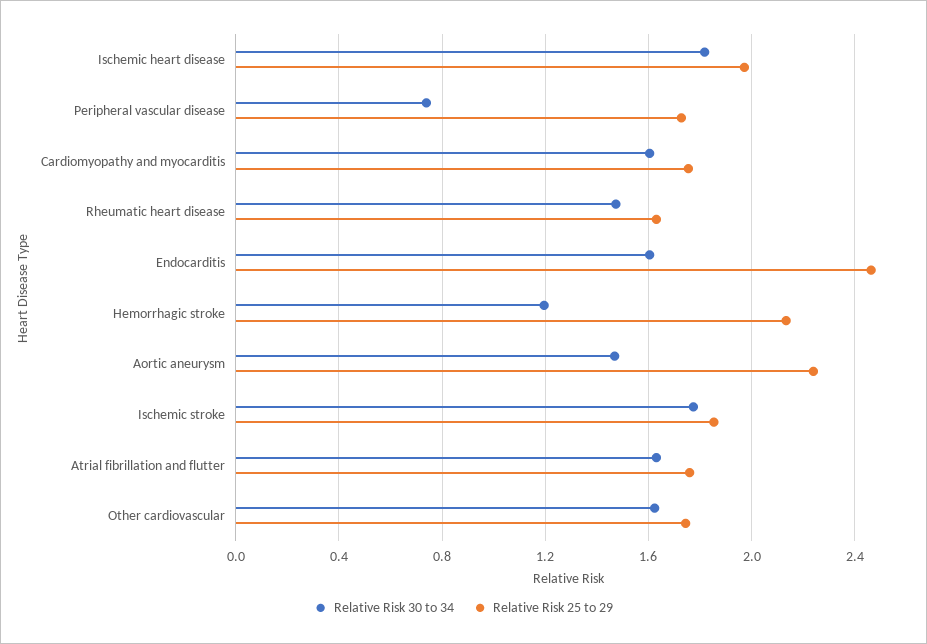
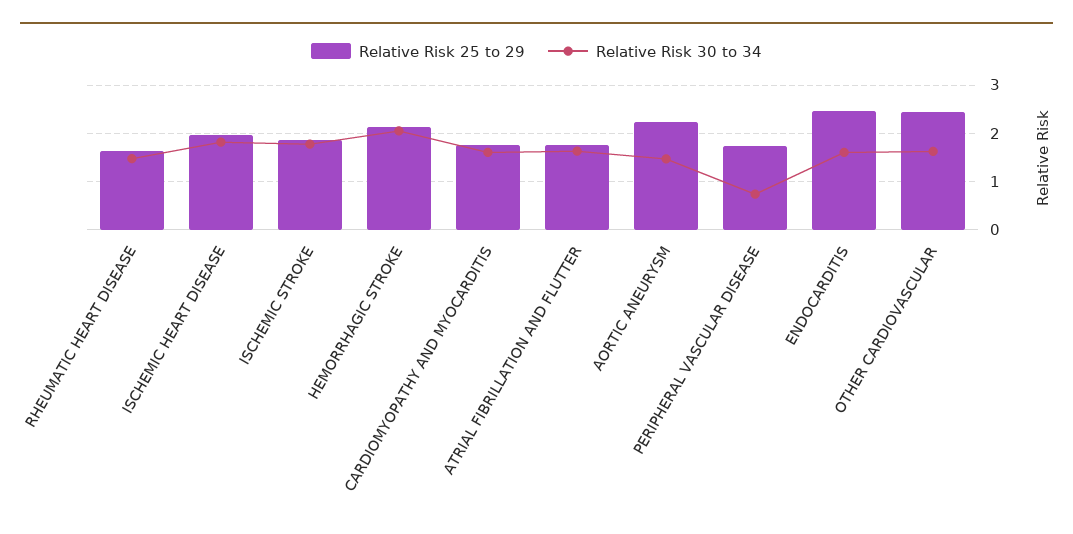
  {
    "Relative Risk 30 to 34": {
      "Ischemic heart disease": 1.8,
      "Peripheral vascular disease": 0.75,
      "Cardiomyopathy and myocarditis": 1.6,
      "Rheumatic heart disease": 1.45,
      "Endocarditis": 1.6,
-     "Hemorrhagic stroke": 1.2,
+     "Hemorrhagic stroke": 2,
      "Aortic aneurysm": 1.45,
      "Ischemic stroke": 1.75,
      "Atrial fibrillation and flutter": 1.65,
      "Other cardiovascular": 1.6
    },
    "Relative Risk 25 to 29": {
      "Ischemic heart disease": 1.95,
      "Peripheral vascular disease": 1.75,
      "Cardiomyopathy and myocarditis": 1.75,
      "Rheumatic heart disease": 1.65,
      "Endocarditis": 2.45,
      "Hemorrhagic stroke": 2.15,
      "Aortic aneurysm": 2.25,
      "Ischemic stroke": 1.85,
      "Atrial fibrillation and flutter": 1.75,
-     "Other cardiovascular": 1.75
+     "Other cardiovascular": 2.4
    }
  }

